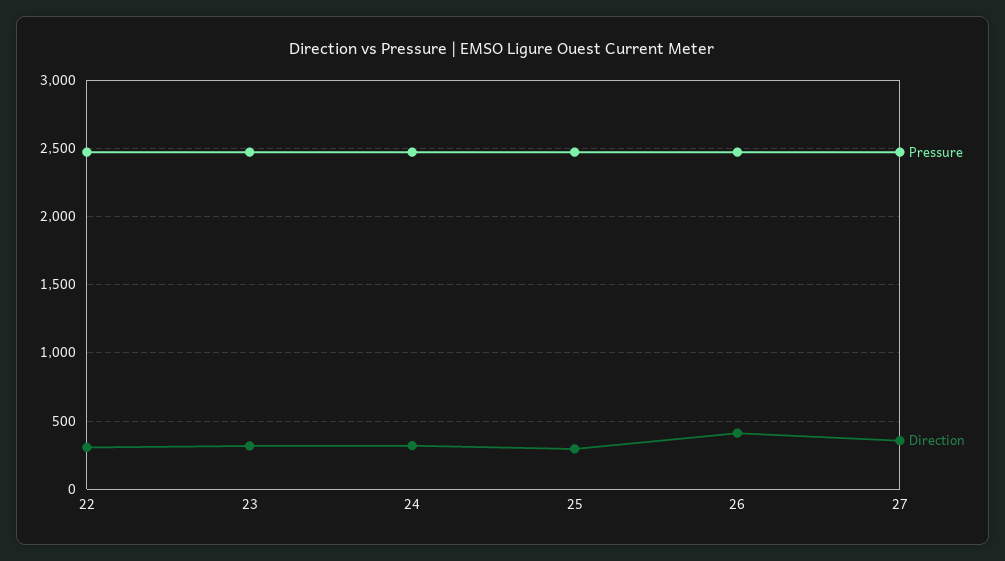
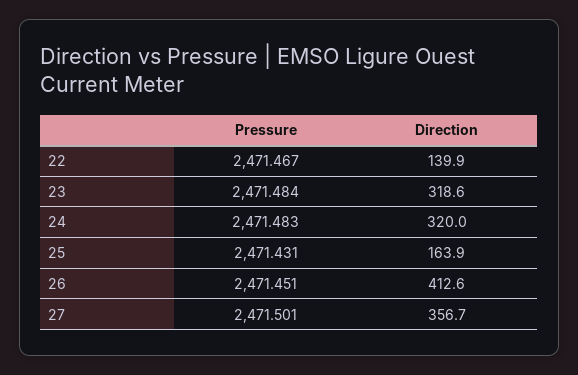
  {
    "Pressure": {
      "22": 2471.467,
      "23": 2471.484,
      "24": 2471.483,
      "25": 2471.431,
      "26": 2471.451,
      "27": 2471.501
    },
    "Direction": {
-     "22": 300,
+     "22": 139.9,
      "23": 318.6,
      "24": 320,
-     "25": 300,
+     "25": 163.9,
      "26": 412.6,
      "27": 356.7
    }
  }

